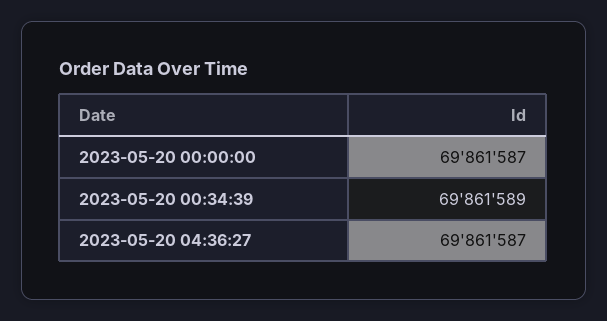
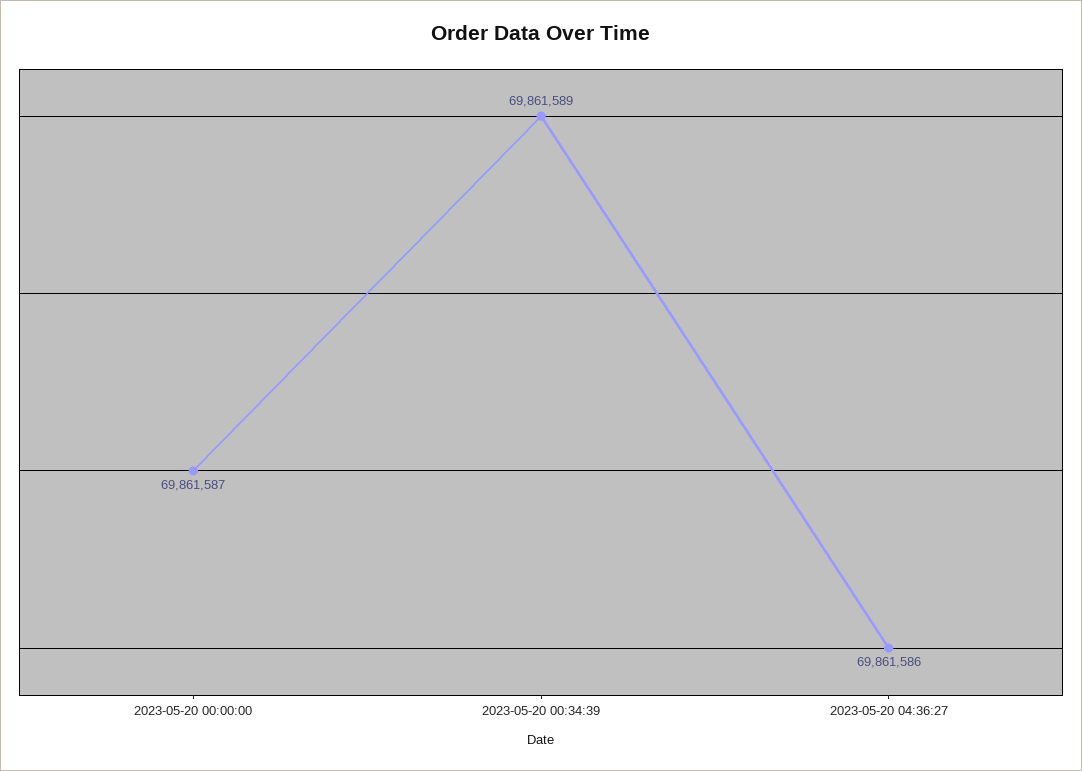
  {
    "2023-05-20 00:00:00": 69861587,
    "2023-05-20 00:34:39": 69861589,
-   "2023-05-20 04:36:27": 69861587
+   "2023-05-20 04:36:27": 69861586
  }

